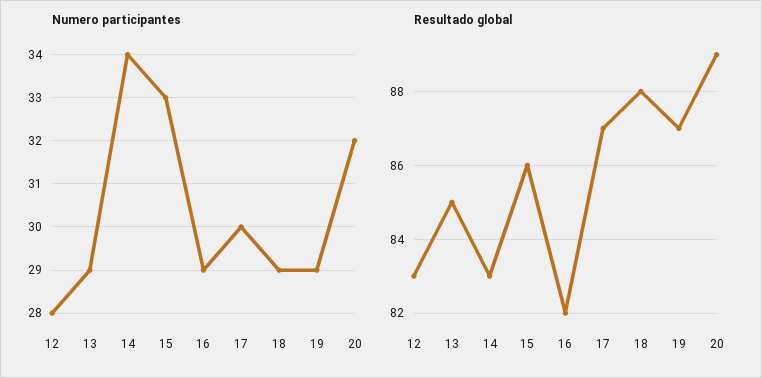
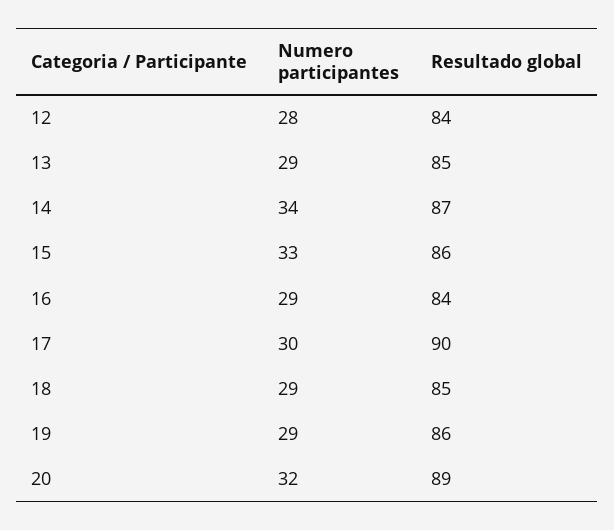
  {
    "Numero participantes": {
      "12": 28,
      "13": 29,
      "14": 34,
      "15": 33,
      "16": 29,
      "17": 30,
      "18": 29,
      "19": 29,
      "20": 32
    },
    "Resultado global": {
-     "12": 83,
+     "12": 84,
      "13": 85,
-     "14": 83,
+     "14": 87,
      "15": 86,
-     "16": 82,
+     "16": 84,
-     "17": 87,
+     "17": 90,
-     "18": 88,
+     "18": 85,
-     "19": 87,
+     "19": 86,
      "20": 89
    }
  }

